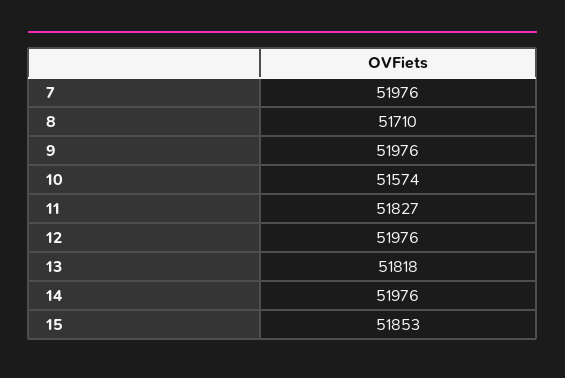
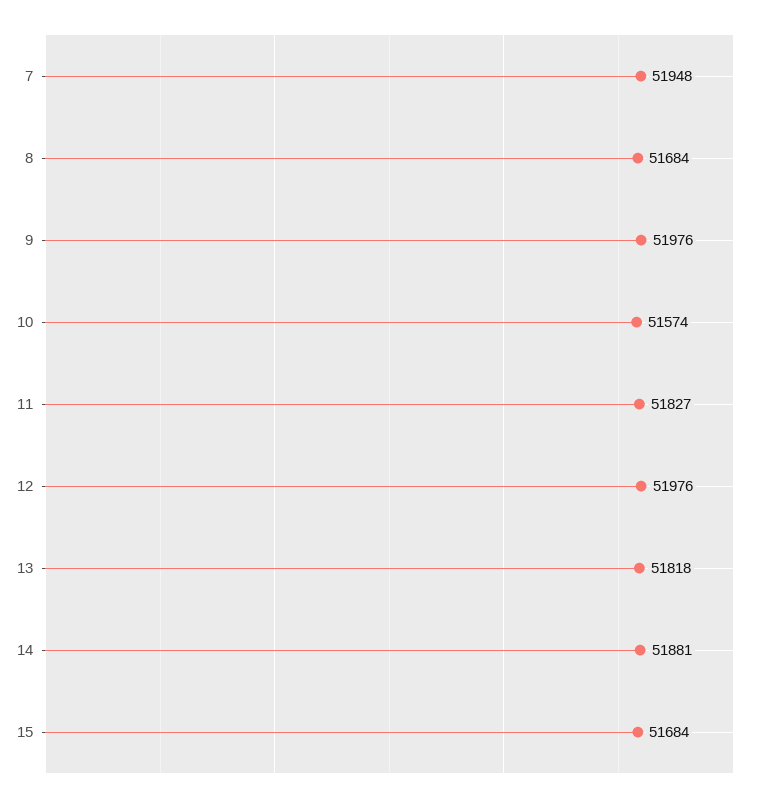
  {
-   "7": 51976,
+   "7": 51948,
-   "8": 51710,
+   "8": 51684,
    "9": 51976,
    "10": 51574,
    "11": 51827,
    "12": 51976,
    "13": 51818,
-   "14": 51976,
+   "14": 51881,
-   "15": 51853
+   "15": 51684
  }

